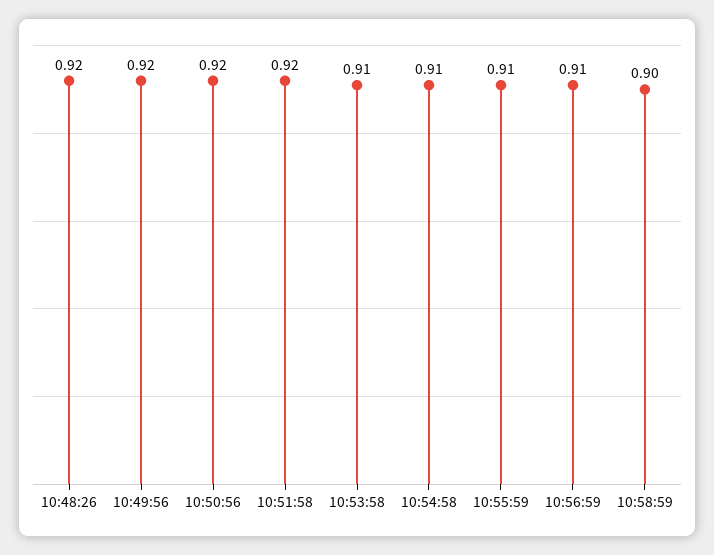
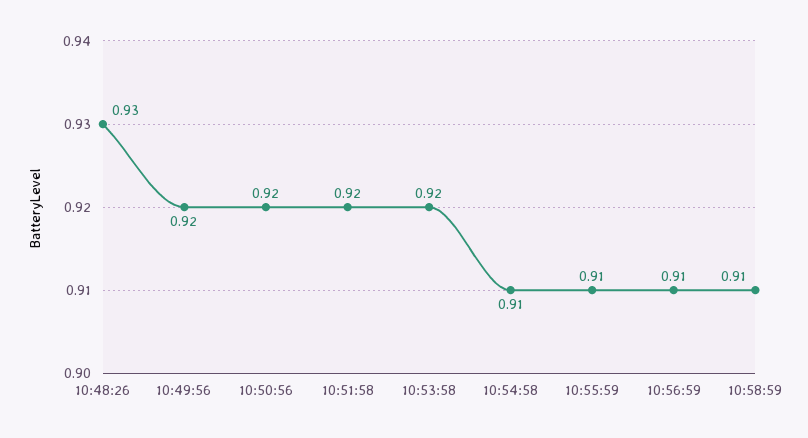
  {
-   "10:48:26": 0.92,
+   "10:48:26": 0.93,
    "10:49:56": 0.92,
    "10:50:56": 0.92,
    "10:51:58": 0.92,
-   "10:53:58": 0.91,
+   "10:53:58": 0.92,
    "10:54:58": 0.91,
    "10:55:59": 0.91,
    "10:56:59": 0.91,
-   "10:58:59": 0.9
+   "10:58:59": 0.91
  }

